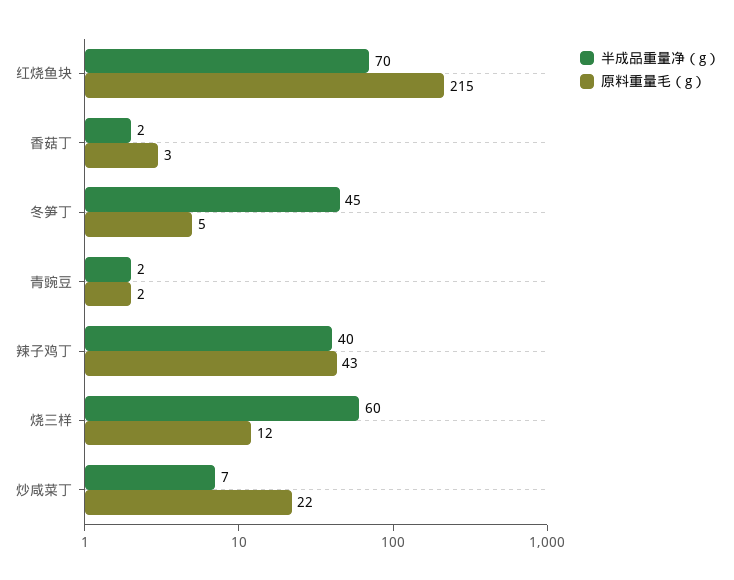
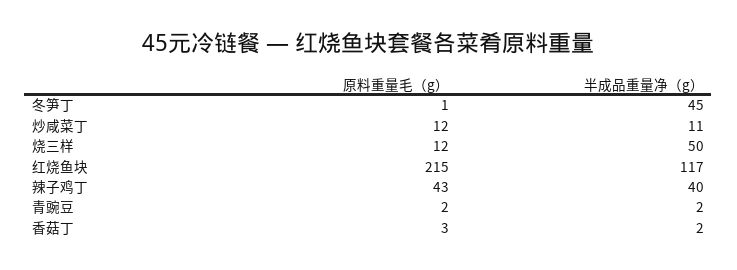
  {
    "半成品重量净（g）": {
-     "红烧鱼块": 70,
+     "红烧鱼块": 117,
      "香菇丁": 2,
      "冬笋丁": 45,
      "青豌豆": 2,
      "辣子鸡丁": 40,
-     "烧三样": 60,
+     "烧三样": 50,
-     "炒咸菜丁": 7
+     "炒咸菜丁": 11
    },
    "原料重量毛（g）": {
      "红烧鱼块": 215,
      "香菇丁": 3,
-     "冬笋丁": 5,
+     "冬笋丁": 1,
      "青豌豆": 2,
      "辣子鸡丁": 43,
      "烧三样": 12,
-     "炒咸菜丁": 22
+     "炒咸菜丁": 12
    }
  }

